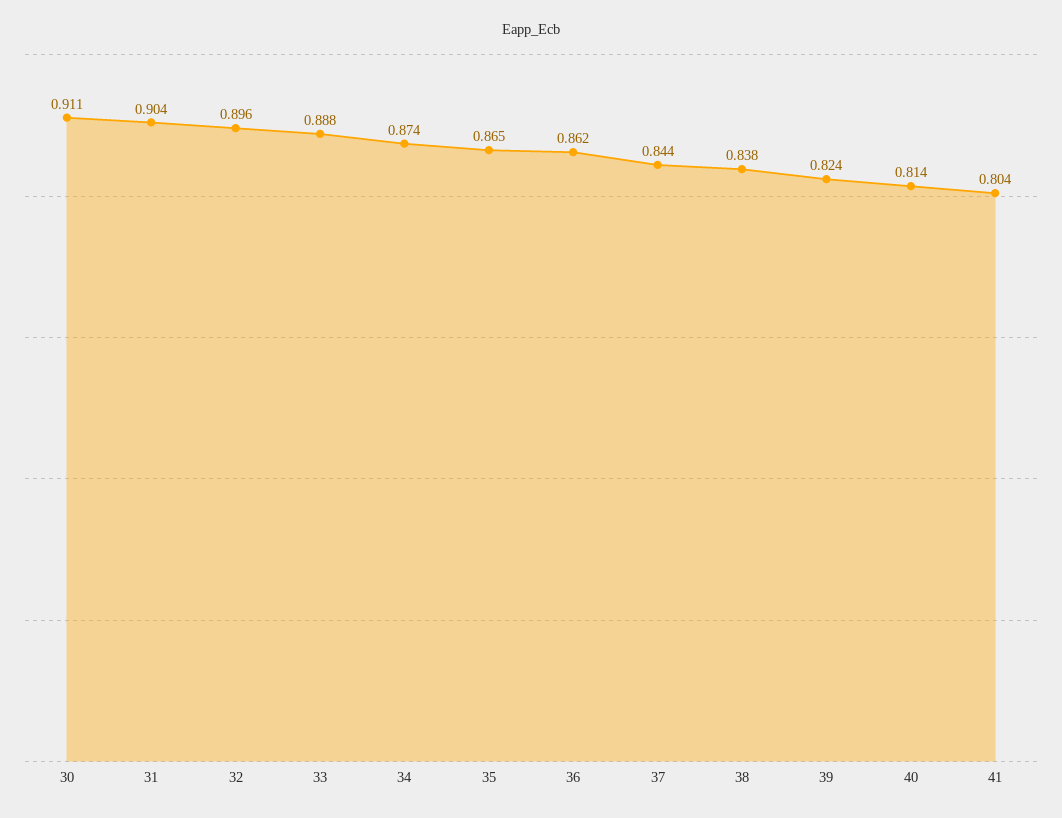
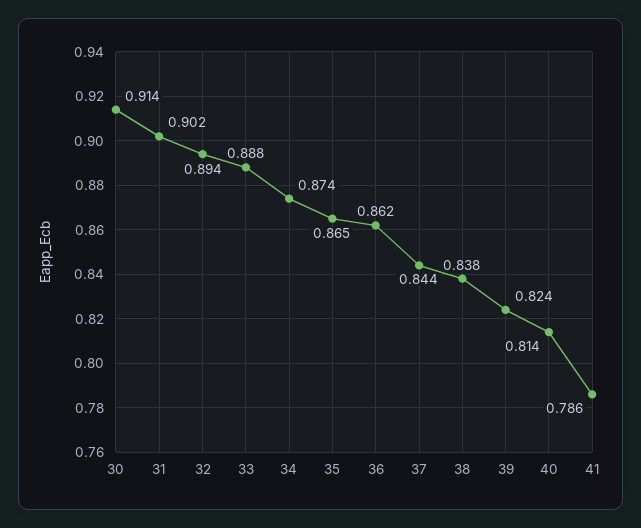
  {
-   "30": 0.911,
+   "30": 0.914,
-   "31": 0.904,
+   "31": 0.902,
-   "32": 0.896,
+   "32": 0.894,
    "33": 0.888,
    "34": 0.874,
    "35": 0.865,
    "36": 0.862,
    "37": 0.844,
    "38": 0.838,
    "39": 0.824,
    "40": 0.814,
-   "41": 0.804
+   "41": 0.786
  }

